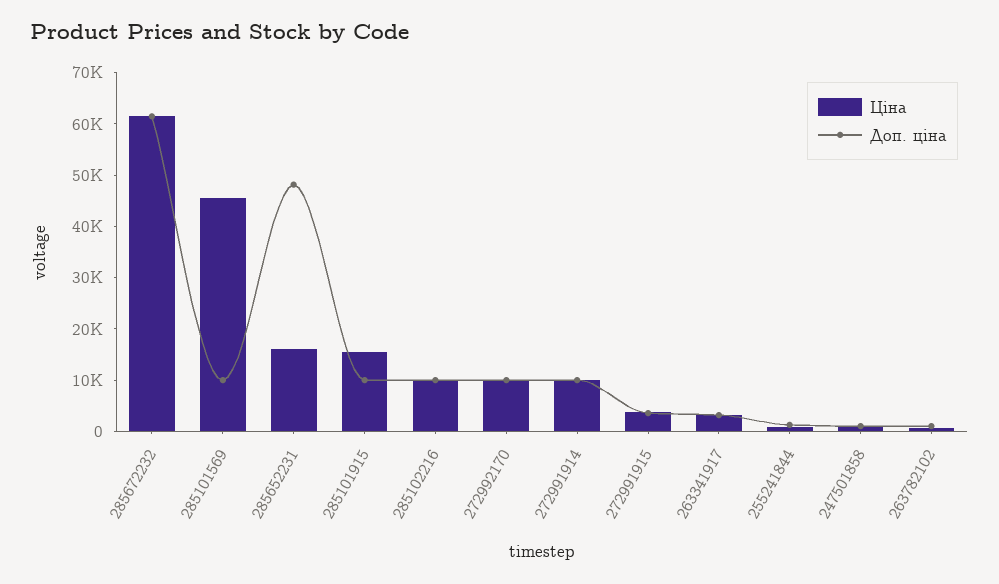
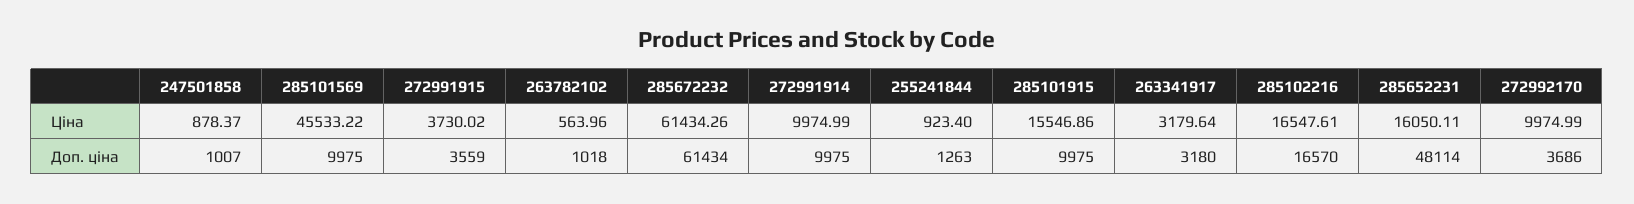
  {
    "Ціна": {
      "285672232": 61434.26,
      "285101569": 45533.22,
      "285652231": 16050.11,
      "285101915": 15546.86,
-     "285102216": 10000,
+     "285102216": 16547.61,
      "272992170": 9974.99,
      "272991914": 9974.99,
      "272991915": 3730.02,
      "263341917": 3179.64,
      "255241844": 923.4,
      "247501858": 878.37,
      "263782102": 563.96
    },
    "Доп. ціна": {
      "285672232": 61434,
      "285101569": 9975,
      "285652231": 48114,
      "285101915": 9975,
-     "285102216": 10000,
+     "285102216": 16570,
-     "272992170": 10000,
+     "272992170": 3686,
      "272991914": 9975,
      "272991915": 3559,
      "263341917": 3180,
      "255241844": 1263,
      "247501858": 1007,
      "263782102": 1018
    }
  }

